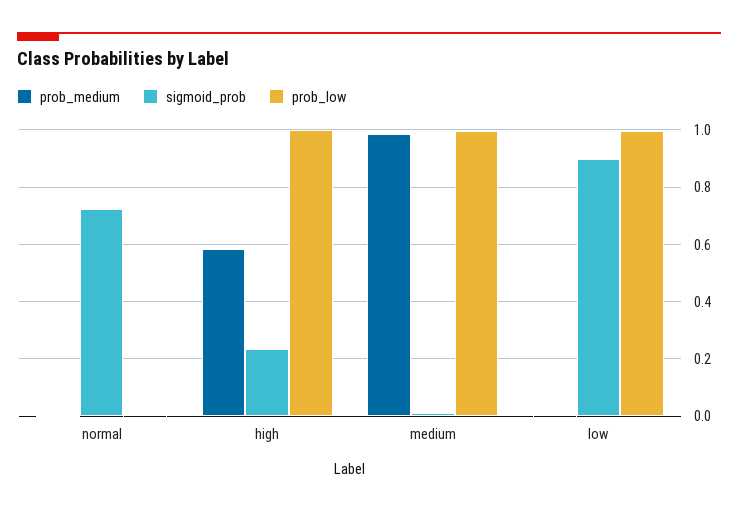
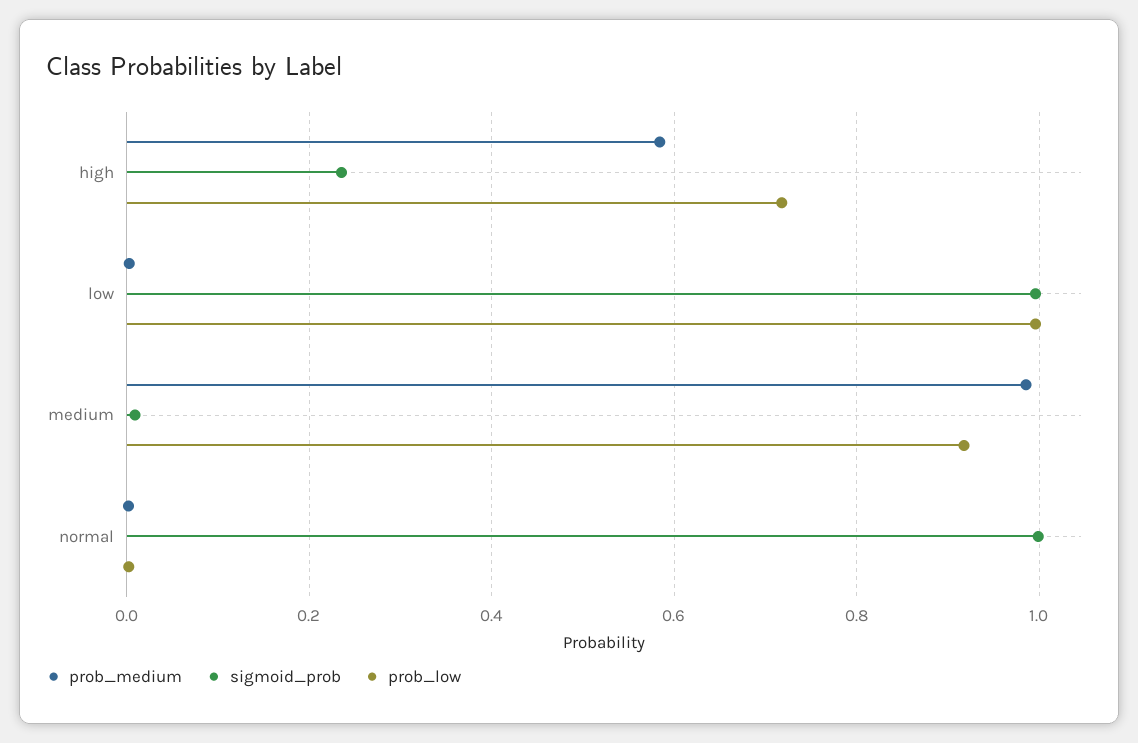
  {
    "prob_medium": {
      "normal": 0,
      "high": 0.58,
      "medium": 0.98,
      "low": 0
    },
    "sigmoid_prob": {
-     "normal": 0.725,
+     "normal": 1,
      "high": 0.24,
      "medium": 0,
-     "low": 0.9
+     "low": 1
    },
    "prob_low": {
      "normal": 0,
-     "high": 1,
+     "high": 0.72,
-     "medium": 1,
+     "medium": 0.92,
      "low": 1
    }
  }

